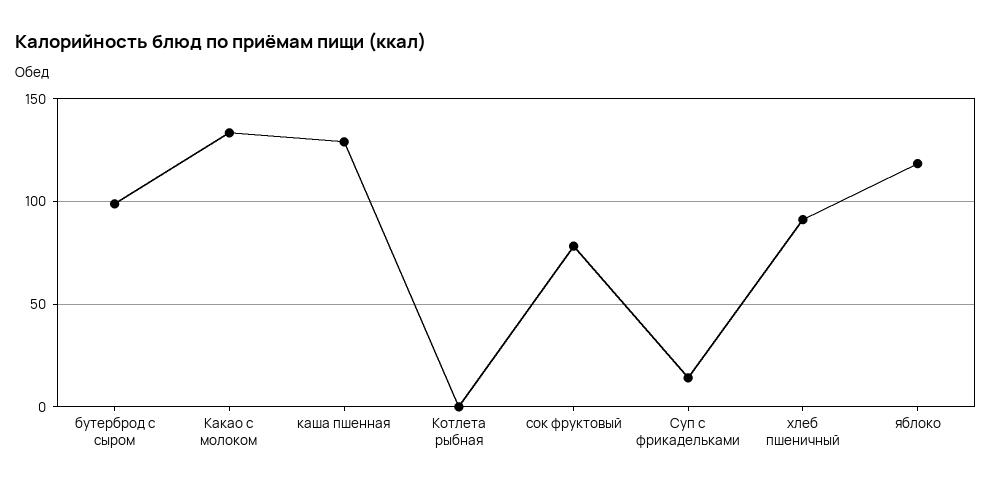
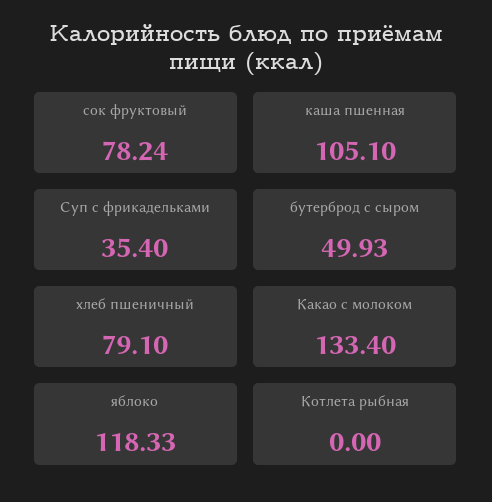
  {
-   "бутерброд с сыром": 100,
+   "бутерброд с сыром": 49.93,
    "Какао с молоком": 133.4,
-   "каша пшенная": 130,
+   "каша пшенная": 105.1,
    "Котлета рыбная": 0,
    "сок фруктовый": 78.24,
-   "Суп с фрикадельками": 15,
+   "Суп с фрикадельками": 35.4,
-   "хлеб пшеничный": 90,
+   "хлеб пшеничный": 79.1,
    "яблоко": 118.33
  }

